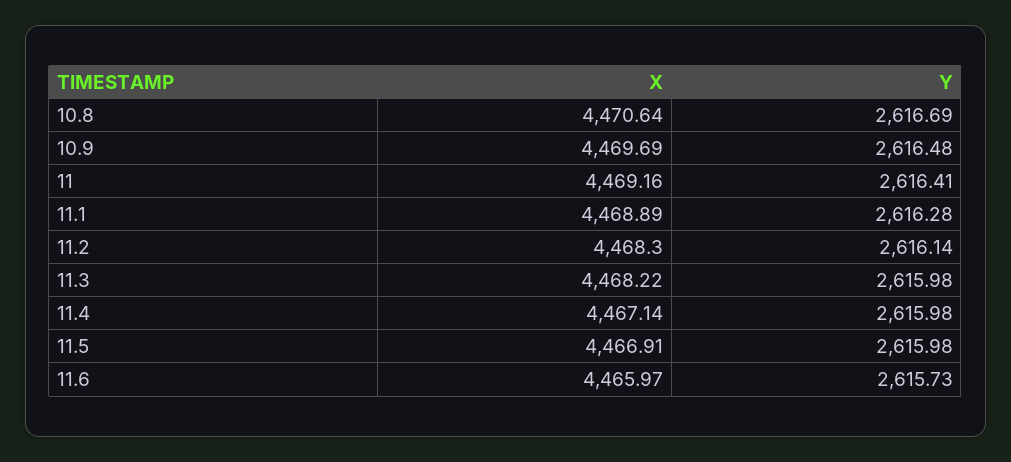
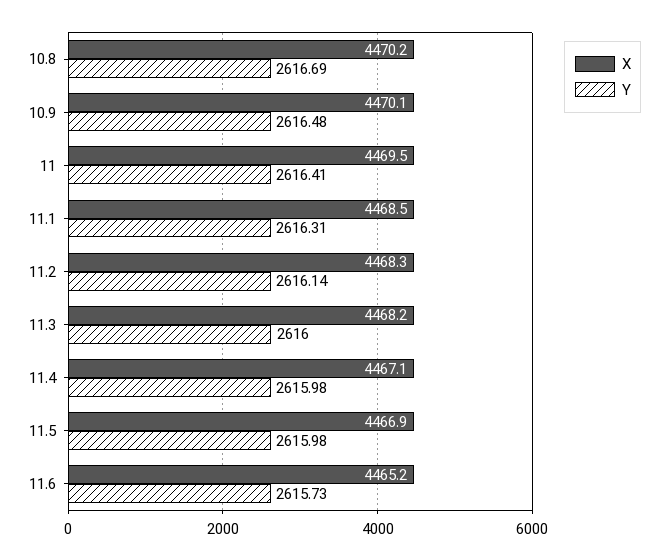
  {
    "X": {
-     "10.8": 4470.64,
+     "10.8": 4470.2,
-     "10.9": 4469.69,
+     "10.9": 4470.1,
-     "11": 4469.16,
+     "11": 4469.5,
-     "11.1": 4468.89,
+     "11.1": 4468.5,
      "11.2": 4468.3,
      "11.3": 4468.22,
      "11.4": 4467.14,
      "11.5": 4466.91,
-     "11.6": 4465.97
+     "11.6": 4465.2
    },
    "Y": {
      "10.8": 2616.69,
      "10.9": 2616.48,
      "11": 2616.41,
-     "11.1": 2616.28,
+     "11.1": 2616.31,
      "11.2": 2616.14,
-     "11.3": 2615.98,
+     "11.3": 2616,
      "11.4": 2615.98,
      "11.5": 2615.98,
      "11.6": 2615.73
    }
  }

